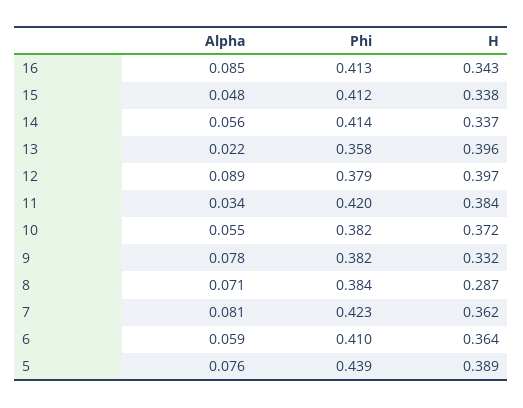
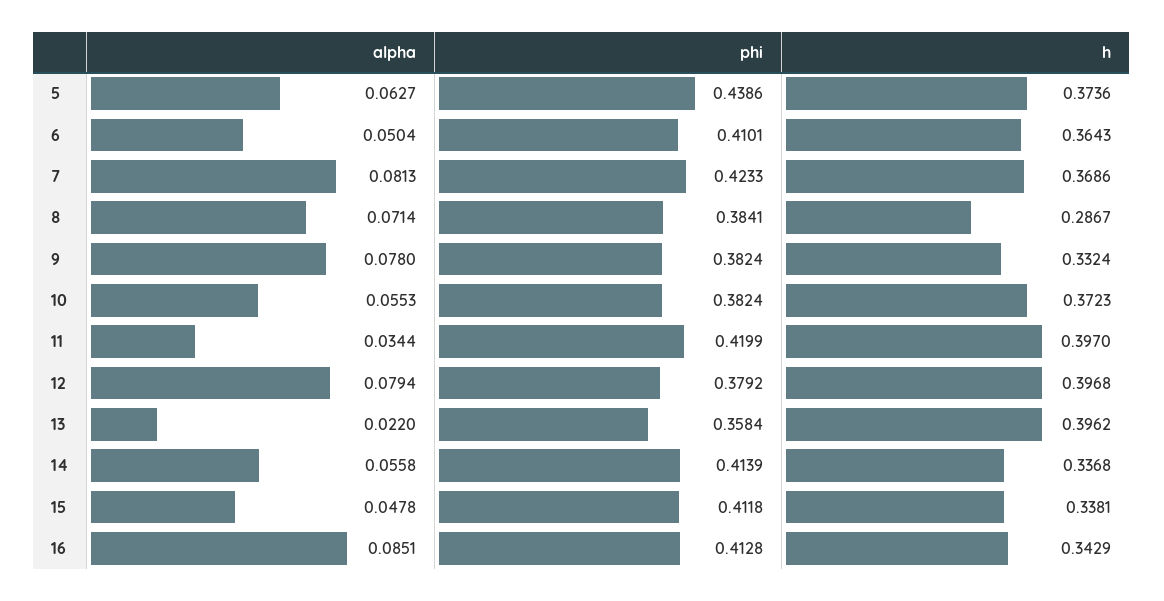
  {
    "Alpha": {
      "16": 0.0851,
      "15": 0.0478,
      "14": 0.0558,
      "13": 0.022,
-     "12": 0.089,
+     "12": 0.0794,
      "11": 0.0344,
      "10": 0.0553,
      "9": 0.078,
      "8": 0.0714,
      "7": 0.0813,
-     "6": 0.059,
+     "6": 0.0504,
-     "5": 0.076
+     "5": 0.0627
    },
    "Phi": {
      "16": 0.4128,
      "15": 0.4118,
      "14": 0.4139,
      "13": 0.3584,
      "12": 0.3792,
      "11": 0.4199,
      "10": 0.3824,
      "9": 0.3824,
      "8": 0.3841,
      "7": 0.4233,
      "6": 0.4101,
      "5": 0.4386
    },
    "H": {
      "16": 0.3429,
      "15": 0.3381,
      "14": 0.3368,
      "13": 0.3962,
      "12": 0.3968,
-     "11": 0.384,
+     "11": 0.397,
      "10": 0.3723,
      "9": 0.3324,
      "8": 0.2867,
-     "7": 0.362,
+     "7": 0.3686,
      "6": 0.3643,
-     "5": 0.389
+     "5": 0.3736
    }
  }

